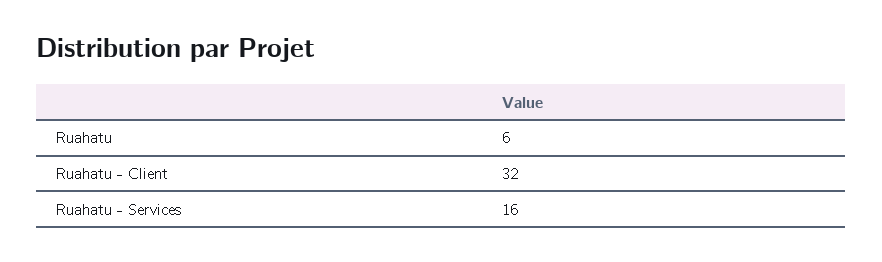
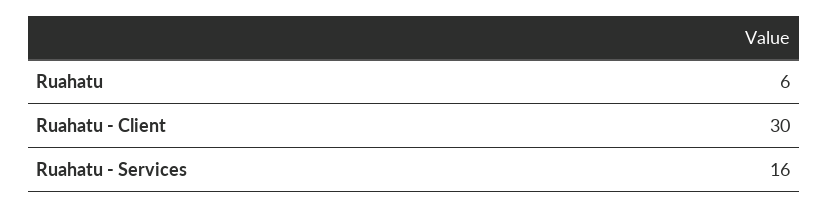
  {
    "Ruahatu": 6,
-   "Ruahatu - Client": 32,
+   "Ruahatu - Client": 30,
    "Ruahatu - Services": 16
  }

